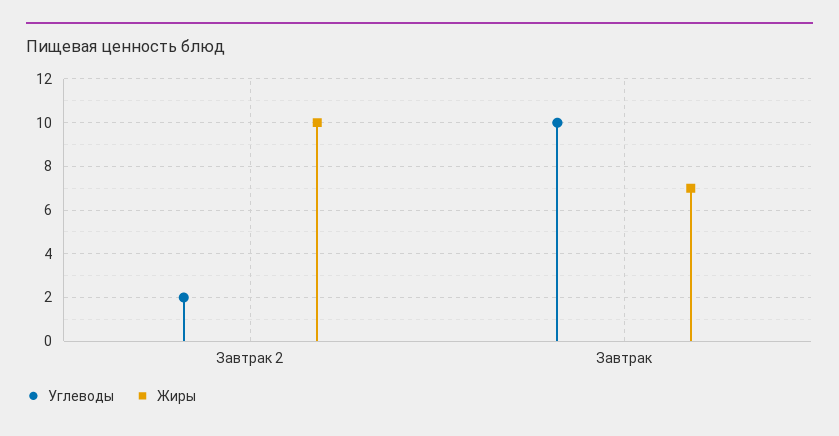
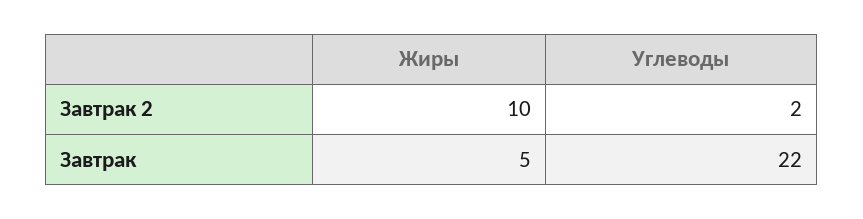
  {
    "Углеводы": {
      "Завтрак 2": 2,
-     "Завтрак": 10
+     "Завтрак": 22
    },
    "Жиры": {
      "Завтрак 2": 10,
-     "Завтрак": 7
+     "Завтрак": 5
    }
  }

